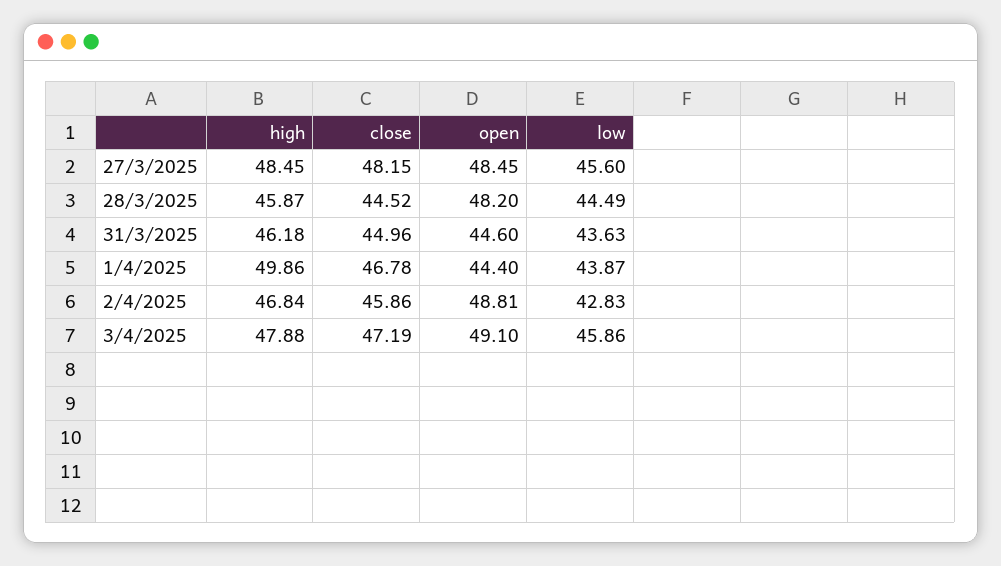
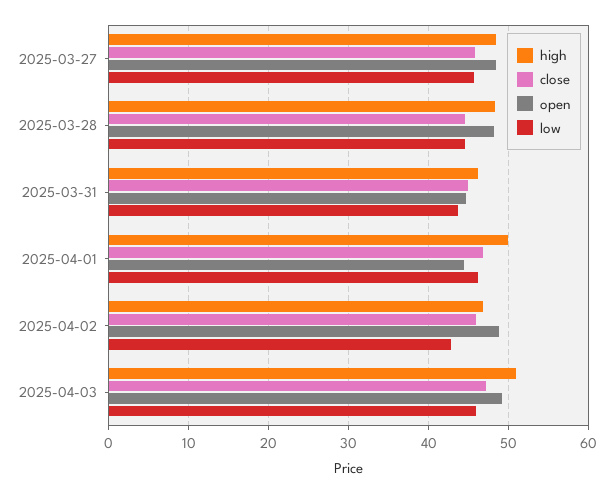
  {
    "high": {
      "27/3/2025": 48.45,
-     "28/3/2025": 45.87,
+     "28/3/2025": 48,
      "31/3/2025": 46.18,
      "1/4/2025": 49.86,
      "2/4/2025": 46.84,
-     "3/4/2025": 47.88
+     "3/4/2025": 51
    },
    "close": {
-     "27/3/2025": 48.15,
+     "27/3/2025": 46,
      "28/3/2025": 44.52,
      "31/3/2025": 44.96,
      "1/4/2025": 46.78,
      "2/4/2025": 45.86,
      "3/4/2025": 47.19
    },
    "open": {
      "27/3/2025": 48.45,
      "28/3/2025": 48.2,
      "31/3/2025": 44.6,
      "1/4/2025": 44.4,
      "2/4/2025": 48.81,
      "3/4/2025": 49.1
    },
    "low": {
      "27/3/2025": 45.6,
      "28/3/2025": 44.49,
      "31/3/2025": 43.63,
-     "1/4/2025": 43.87,
+     "1/4/2025": 46,
      "2/4/2025": 42.83,
      "3/4/2025": 45.86
    }
  }

